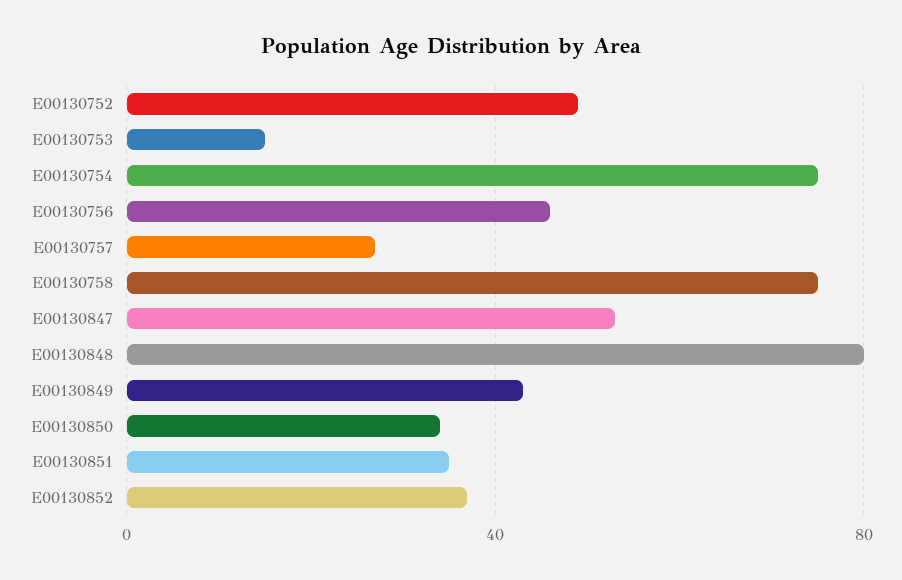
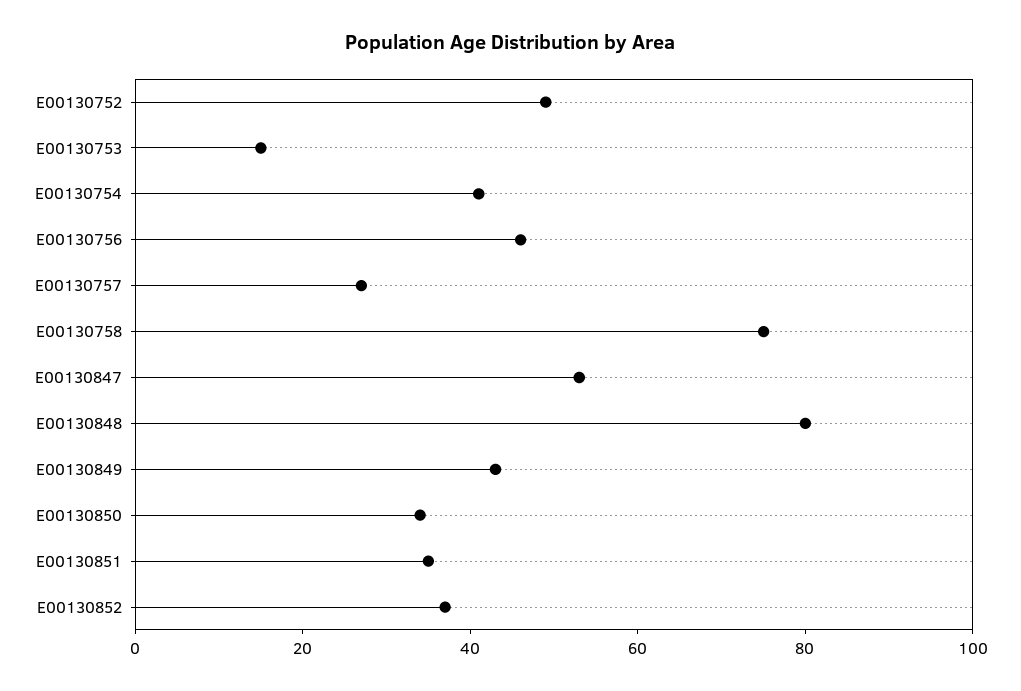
  {
    "E00130752": 50,
    "E00130753": 15,
-   "E00130754": 75,
+   "E00130754": 40,
    "E00130756": 45,
    "E00130757": 25,
    "E00130758": 75,
    "E00130847": 55,
    "E00130848": 80,
    "E00130849": 45,
    "E00130850": 35,
    "E00130851": 35,
    "E00130852": 35
  }

